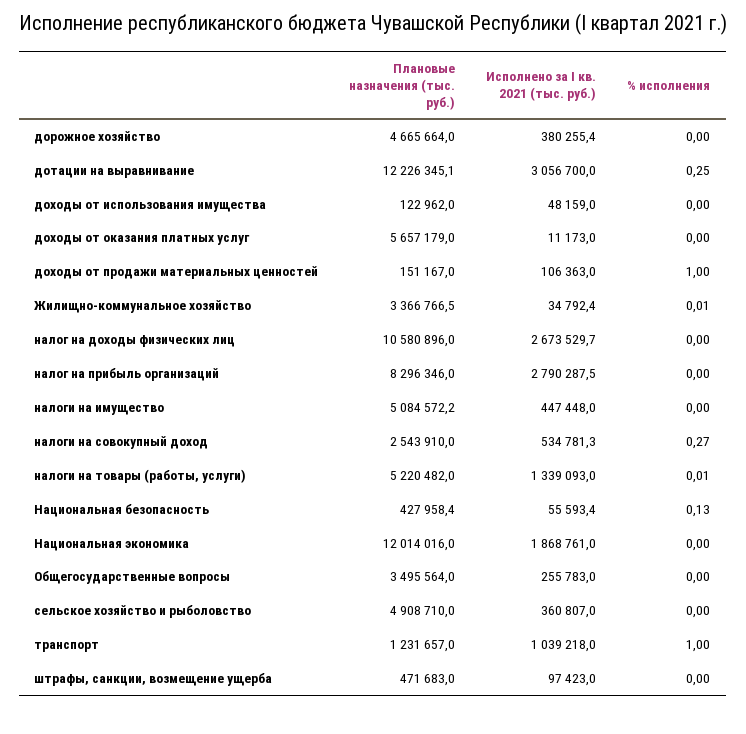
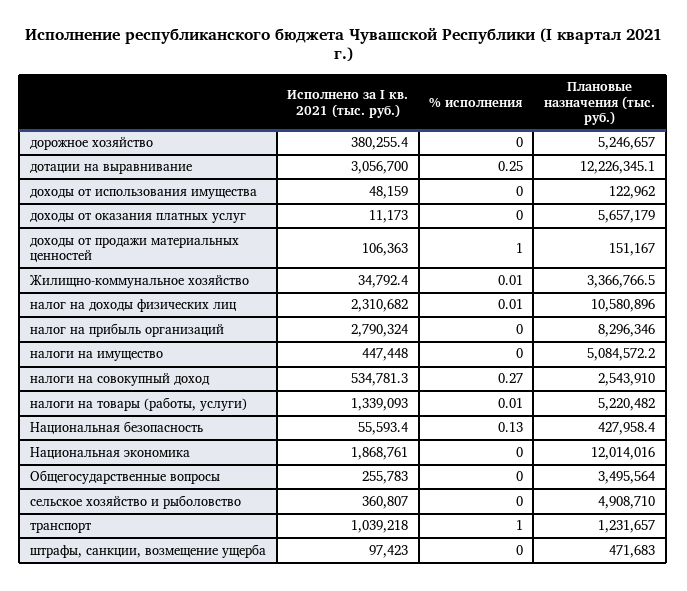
  {
    "Плановые назначения (тыс. руб.)": {
-     "дорожное хозяйство": 4665664,
+     "дорожное хозяйство": 5246657,
      "дотации на выравнивание": 12226345.1,
      "доходы от использования имущества": 122962,
      "доходы от оказания платных услуг": 5657179,
      "доходы от продажи материальных ценностей": 151167,
      "Жилищно-коммунальное хозяйство": 3366766.5,
      "налог на доходы физических лиц": 10580896,
      "налог на прибыль организаций": 8296346,
      "налоги на имущество": 5084572.2,
      "налоги на совокупный доход": 2543910,
      "налоги на товары (работы, услуги)": 5220482,
      "Национальная безопасность": 427958.4,
      "Национальная экономика": 12014016,
      "Общегосударственные вопросы": 3495564,
      "сельское хозяйство и рыболовство": 4908710,
      "транспорт": 1231657,
      "штрафы, санкции, возмещение ущерба": 471683
    },
    "Исполнено за I кв. 2021 (тыс. руб.)": {
      "дорожное хозяйство": 380255.4,
      "дотации на выравнивание": 3056700,
      "доходы от использования имущества": 48159,
      "доходы от оказания платных услуг": 11173,
      "доходы от продажи материальных ценностей": 106363,
      "Жилищно-коммунальное хозяйство": 34792.4,
-     "налог на доходы физических лиц": 2673529.7,
+     "налог на доходы физических лиц": 2310682,
-     "налог на прибыль организаций": 2790287.5,
+     "налог на прибыль организаций": 2790324,
      "налоги на имущество": 447448,
      "налоги на совокупный доход": 534781.3,
      "налоги на товары (работы, услуги)": 1339093,
      "Национальная безопасность": 55593.4,
      "Национальная экономика": 1868761,
      "Общегосударственные вопросы": 255783,
      "сельское хозяйство и рыболовство": 360807,
      "транспорт": 1039218,
      "штрафы, санкции, возмещение ущерба": 97423
    },
    "% исполнения": {
      "дорожное хозяйство": 0,
      "дотации на выравнивание": 0.25,
      "доходы от использования имущества": 0,
      "доходы от оказания платных услуг": 0,
      "доходы от продажи материальных ценностей": 1,
      "Жилищно-коммунальное хозяйство": 0.01,
-     "налог на доходы физических лиц": 0,
+     "налог на доходы физических лиц": 0.01,
      "налог на прибыль организаций": 0,
      "налоги на имущество": 0,
      "налоги на совокупный доход": 0.27,
      "налоги на товары (работы, услуги)": 0.01,
      "Национальная безопасность": 0.13,
      "Национальная экономика": 0,
      "Общегосударственные вопросы": 0,
      "сельское хозяйство и рыболовство": 0,
      "транспорт": 1,
      "штрафы, санкции, возмещение ущерба": 0
    }
  }

